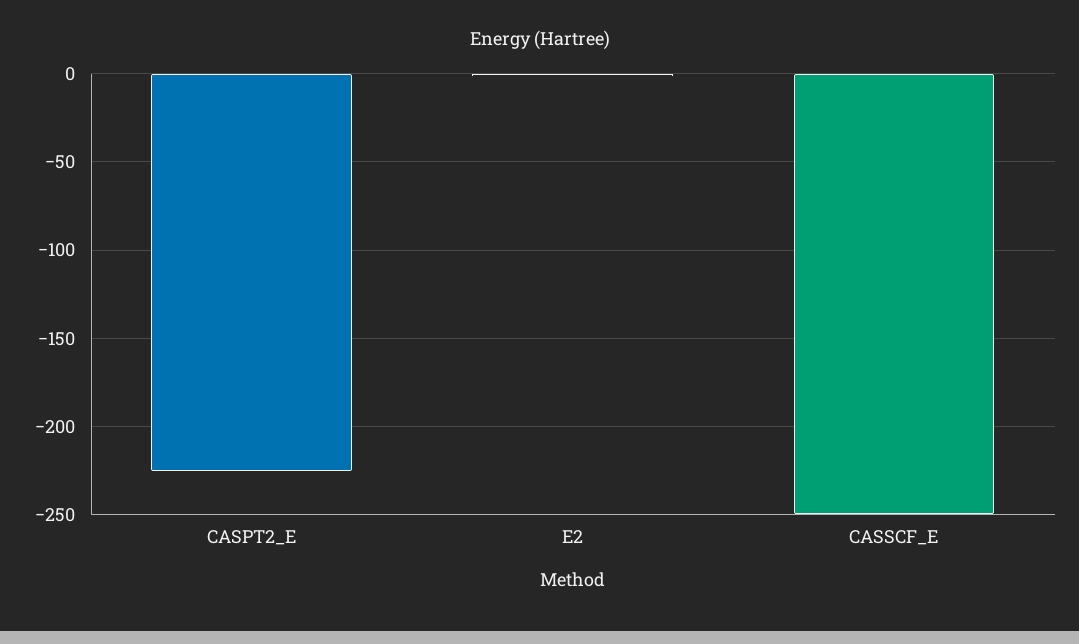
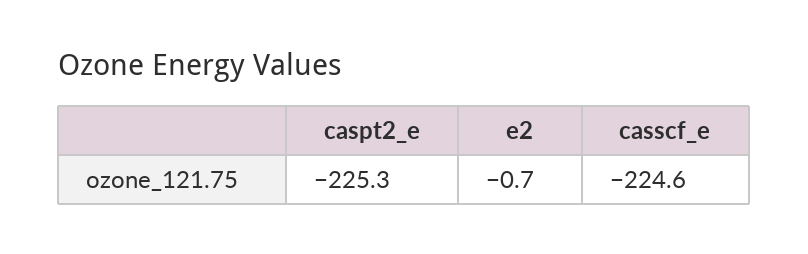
  {
    "CASPT2_E": -225.3,
    "E2": -0.7,
-   "CASSCF_E": -250
+   "CASSCF_E": -224.6
  }

